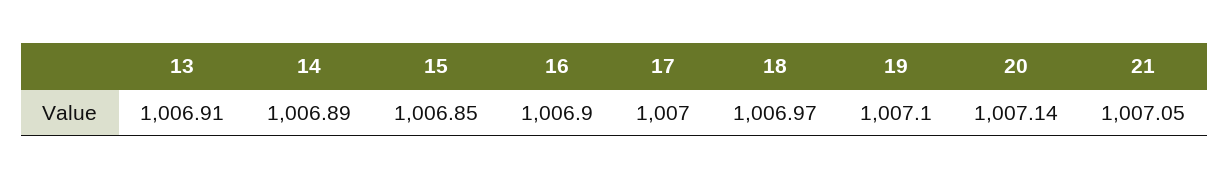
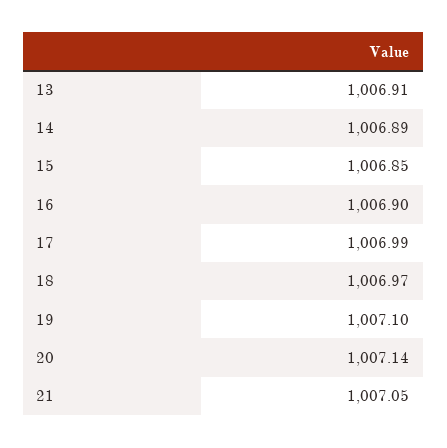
  {
    "13": 1006.91,
    "14": 1006.89,
    "15": 1006.85,
    "16": 1006.9,
-   "17": 1007,
+   "17": 1006.99,
    "18": 1006.97,
    "19": 1007.1,
    "20": 1007.14,
    "21": 1007.05
  }

